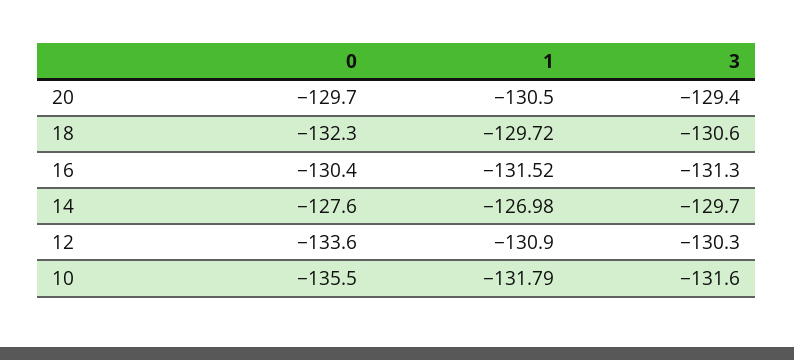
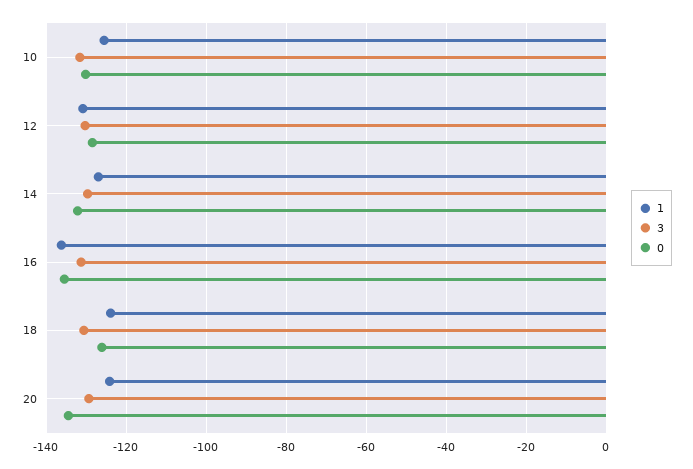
  {
    "0": {
-     "20": -129.7,
+     "20": -134,
-     "18": -132.3,
+     "18": -126,
-     "16": -130.4,
+     "16": -136,
-     "14": -127.6,
+     "14": -132,
-     "12": -133.6,
+     "12": -128,
-     "10": -135.5
+     "10": -130
    },
    "1": {
-     "20": -130.5,
+     "20": -124,
-     "18": -129.72,
+     "18": -124,
-     "16": -131.52,
+     "16": -136,
      "14": -126.98,
      "12": -130.9,
-     "10": -131.79
+     "10": -126
    },
    "3": {
      "20": -129.4,
      "18": -130.6,
      "16": -131.3,
      "14": -129.7,
      "12": -130.3,
      "10": -131.6
    }
  }

